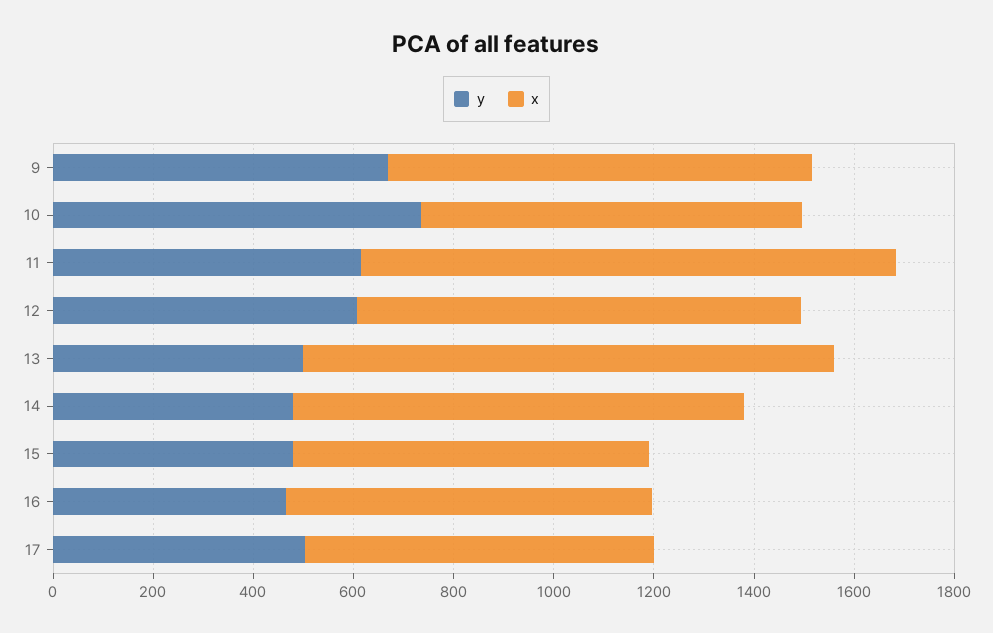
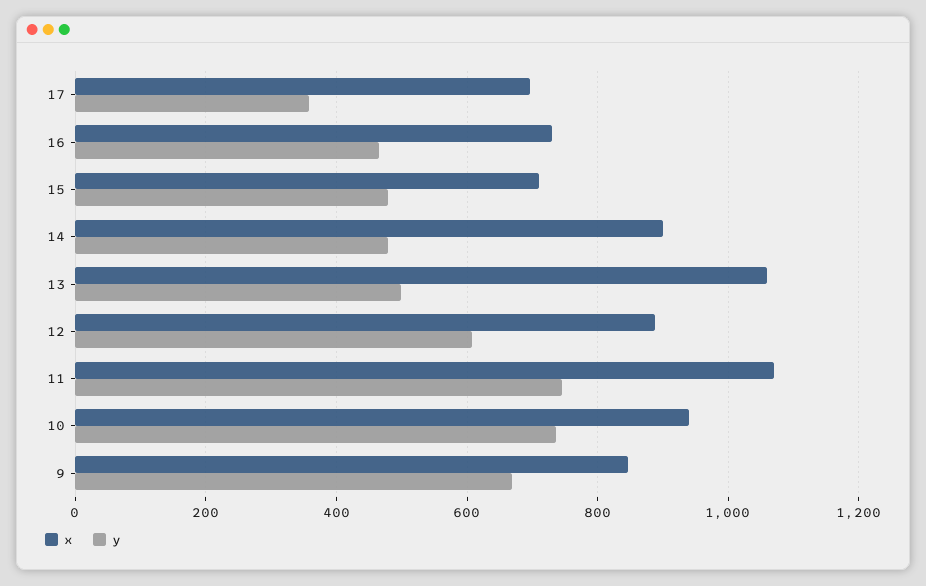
  {
    "y": {
      "9": 660,
      "10": 740,
-     "11": 600,
+     "11": 740,
      "12": 600,
      "13": 500,
      "14": 480,
      "15": 480,
      "16": 460,
-     "17": 500
+     "17": 360
    },
    "x": {
      "9": 840,
-     "10": 750,
+     "10": 940,
      "11": 1080,
      "12": 880,
      "13": 1060,
      "14": 900,
      "15": 720,
      "16": 740,
      "17": 700
    }
  }

